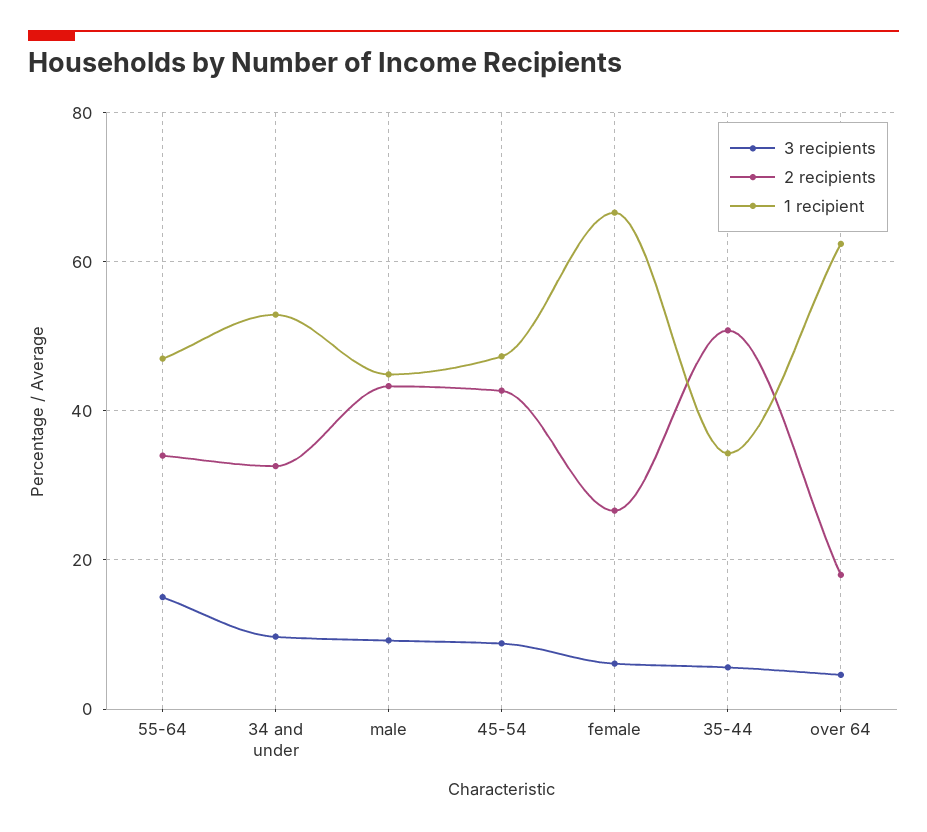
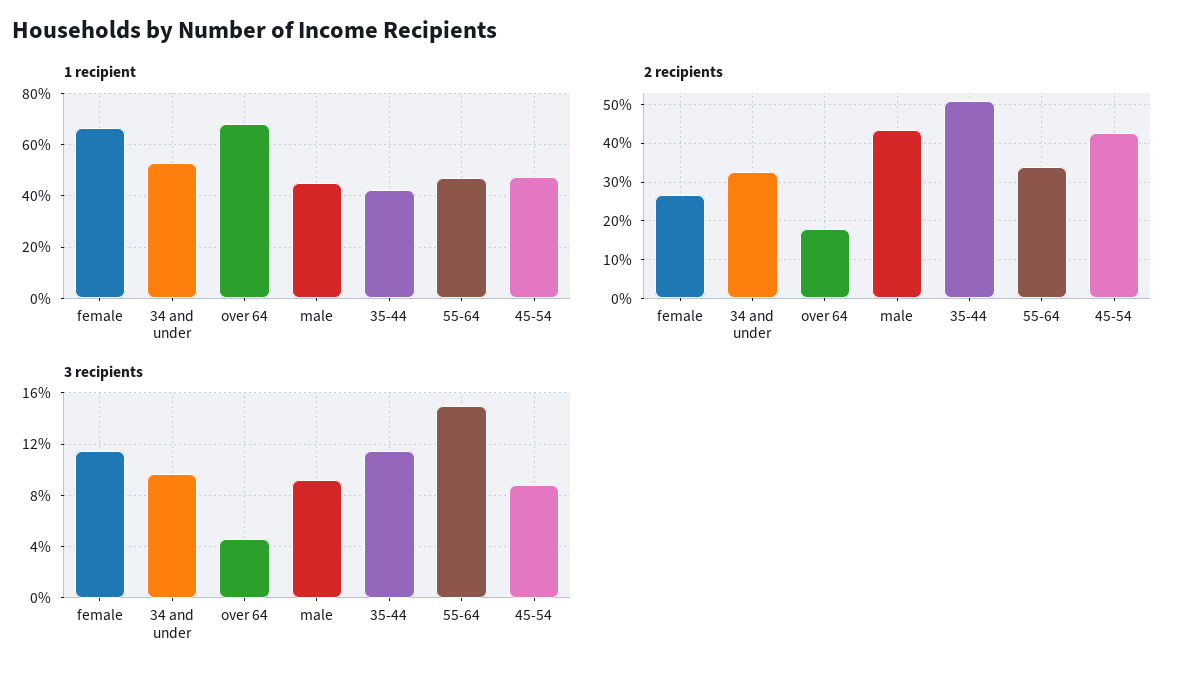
  {
    "3 recipients": {
      "55-64": 15,
      "34 and under": 9.5,
      "male": 9,
      "45-54": 9,
-     "female": 6,
+     "female": 11.5,
-     "35-44": 6,
+     "35-44": 11.5,
      "over 64": 4.5
    },
    "2 recipients": {
      "55-64": 34,
      "34 and under": 32,
      "male": 44,
      "45-54": 42,
      "female": 26,
      "35-44": 50,
      "over 64": 18
    },
    "1 recipient": {
      "55-64": 48,
      "34 and under": 52,
      "male": 44,
      "45-54": 48,
      "female": 66,
-     "35-44": 34,
+     "35-44": 42.5,
-     "over 64": 62
+     "over 64": 67.5
    }
  }

